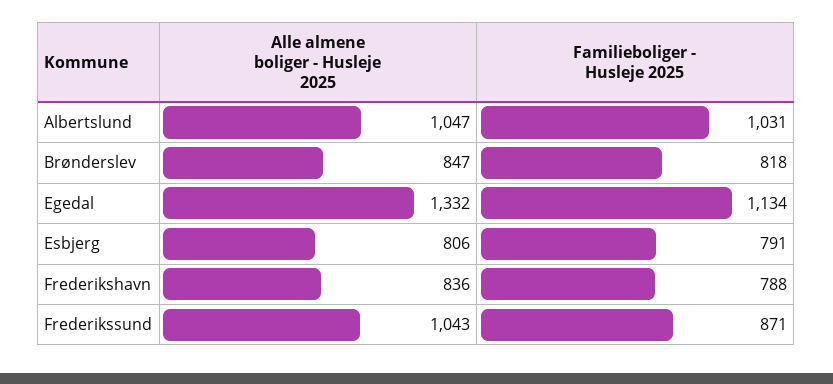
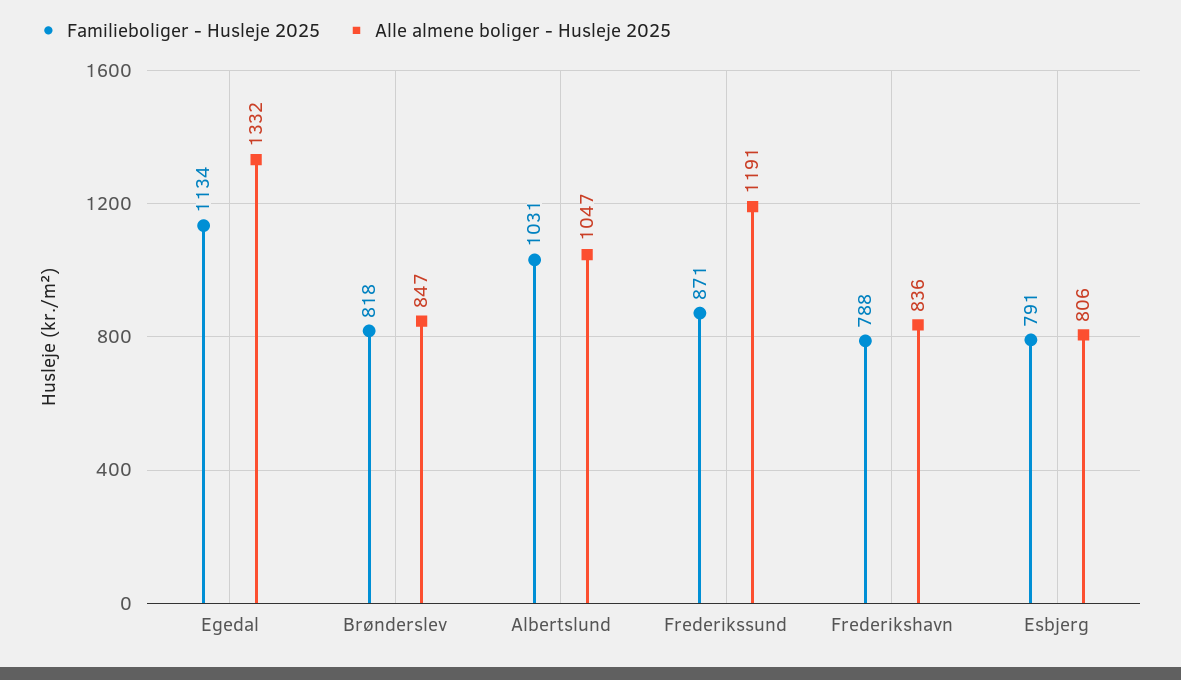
  {
    "Alle almene boliger - Husleje 2025": {
      "Albertslund": 1047,
      "Brønderslev": 847,
      "Egedal": 1332,
      "Esbjerg": 806,
      "Frederikshavn": 836,
-     "Frederikssund": 1043
+     "Frederikssund": 1191
    },
    "Familieboliger - Husleje 2025": {
      "Albertslund": 1031,
      "Brønderslev": 818,
      "Egedal": 1134,
      "Esbjerg": 791,
      "Frederikshavn": 788,
      "Frederikssund": 871
    }
  }

